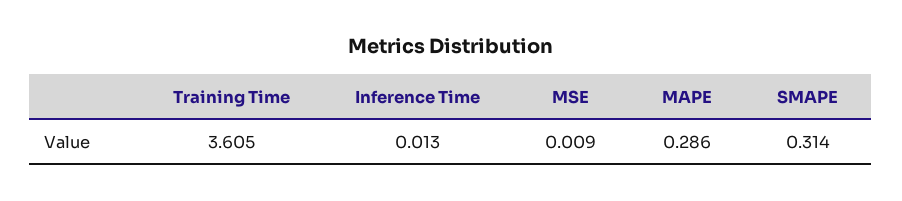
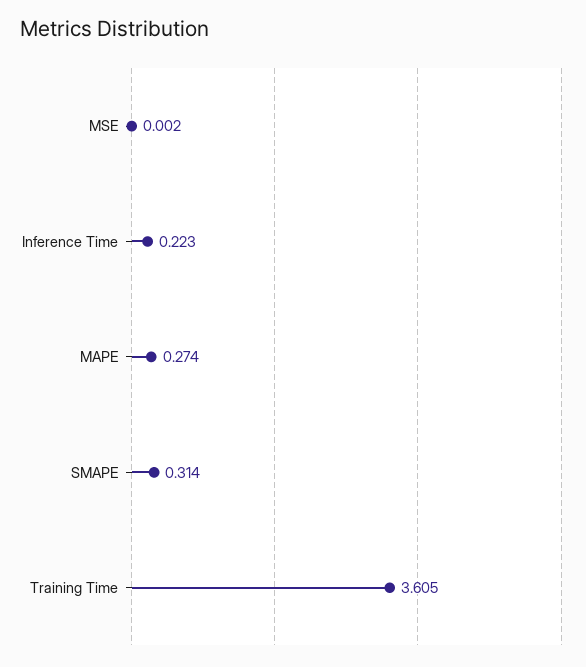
  {
    "Training Time": 3.605,
-   "Inference Time": 0.013,
+   "Inference Time": 0.223,
-   "MSE": 0.009,
+   "MSE": 0.002,
-   "MAPE": 0.286,
+   "MAPE": 0.274,
    "SMAPE": 0.314
  }

